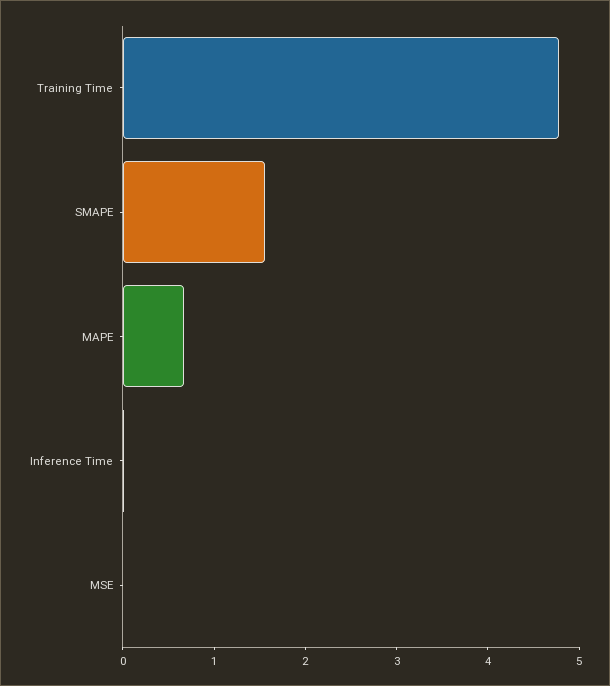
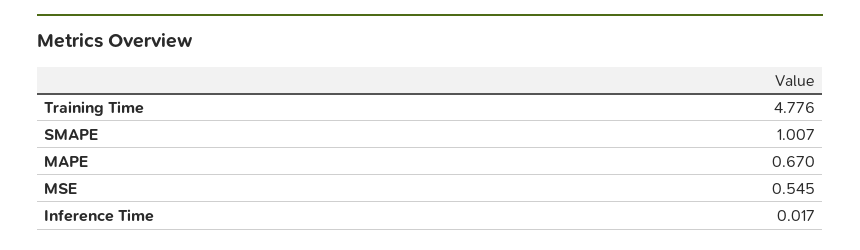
  {
    "Training Time": 4.776,
-   "SMAPE": 1.6,
+   "SMAPE": 1.007,
    "MAPE": 0.67,
    "Inference Time": 0.017,
-   "MSE": 0
+   "MSE": 0.545
  }

